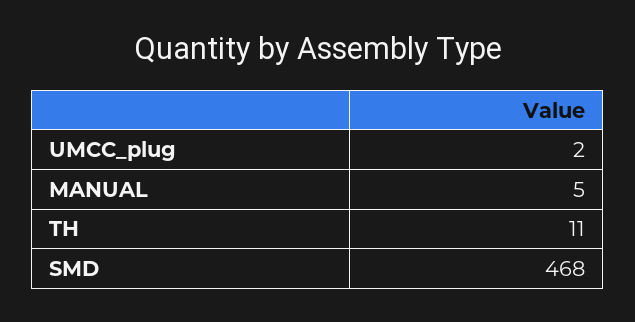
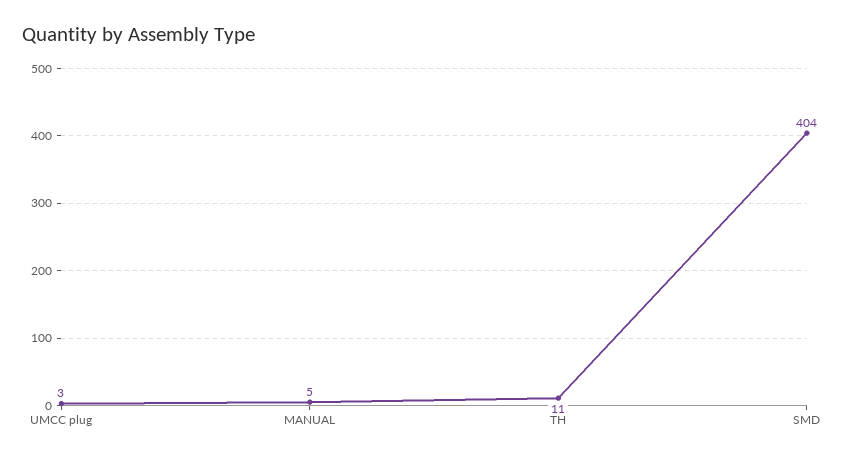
  {
-   "UMCC_plug": 2,
+   "UMCC_plug": 3,
    "MANUAL": 5,
    "TH": 11,
-   "SMD": 468
+   "SMD": 404
  }

